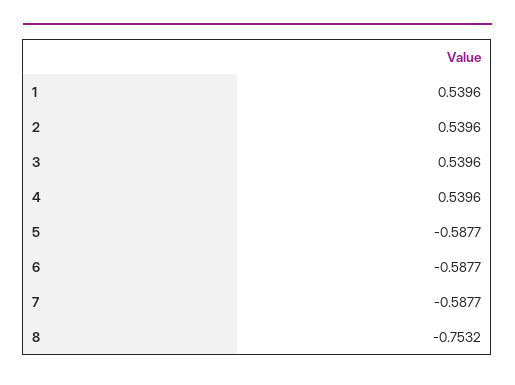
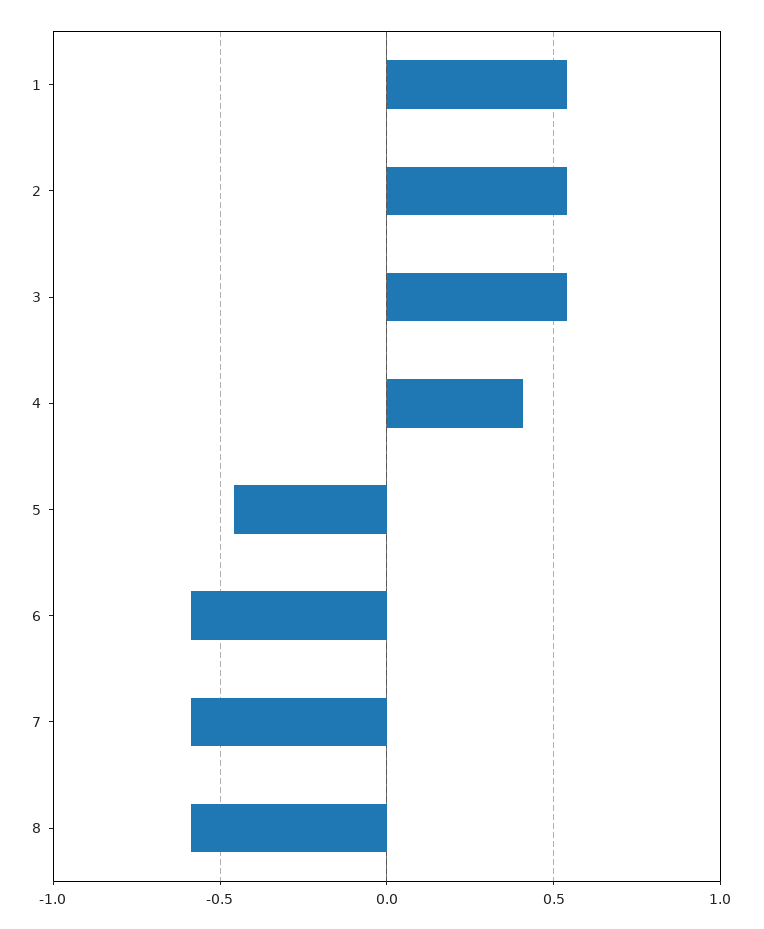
  {
    "1": 0.5396,
    "2": 0.5396,
    "3": 0.5396,
-   "4": 0.5396,
+   "4": 0.4,
-   "5": -0.5877,
+   "5": -0.45,
    "6": -0.5877,
    "7": -0.5877,
-   "8": -0.7532
+   "8": -0.6
  }

